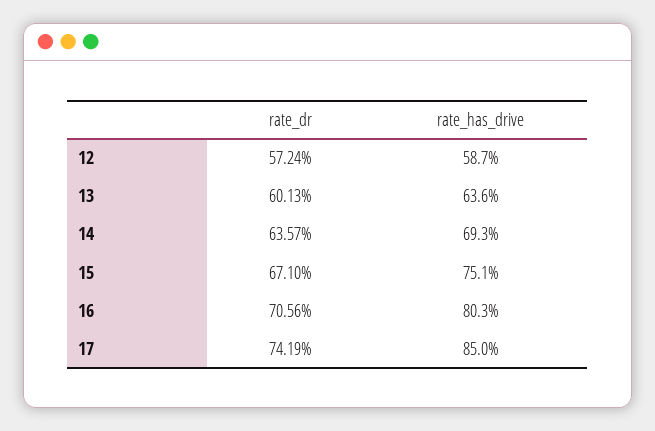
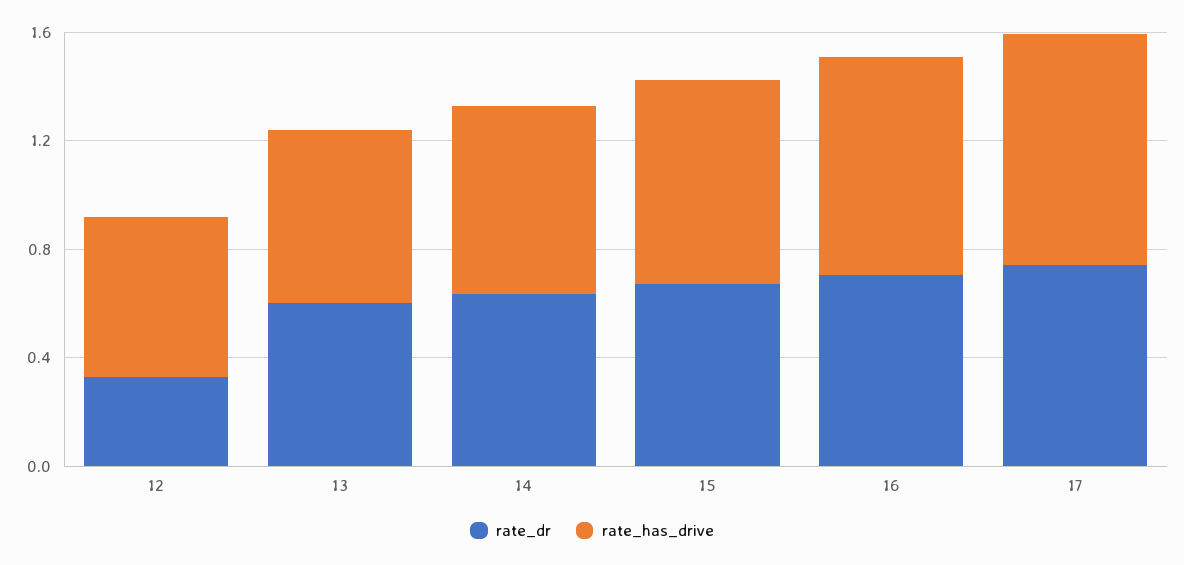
  {
    "rate_dr": {
-     "12": 0.5724,
+     "12": 0.3,
      "13": 0.6013,
      "14": 0.6357,
      "15": 0.671,
      "16": 0.7056,
      "17": 0.7419
    },
    "rate_has_drive": {
      "12": 0.587,
      "13": 0.636,
      "14": 0.693,
      "15": 0.751,
      "16": 0.803,
      "17": 0.85
    }
  }

